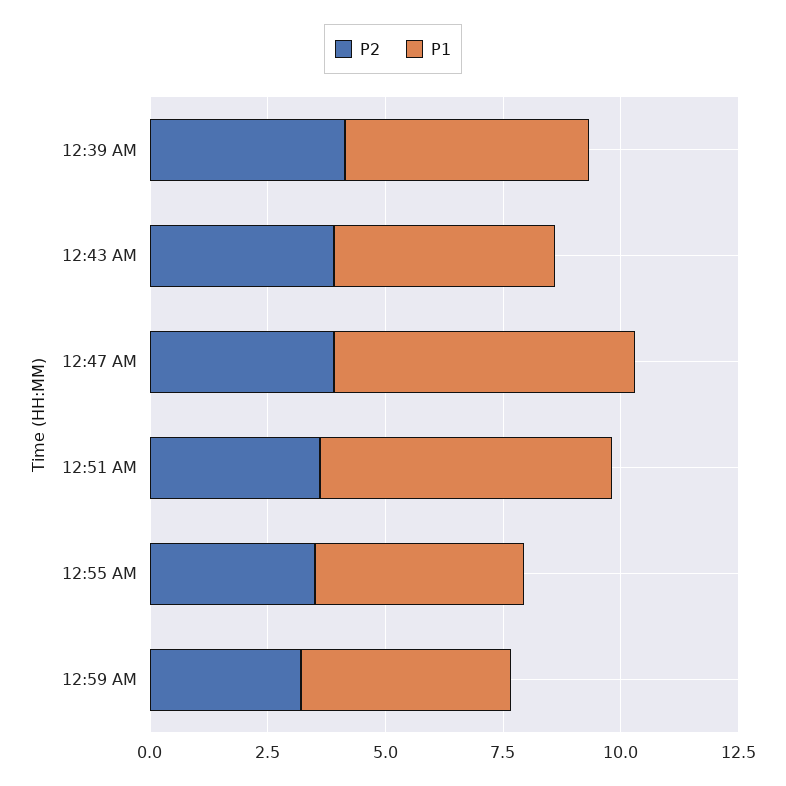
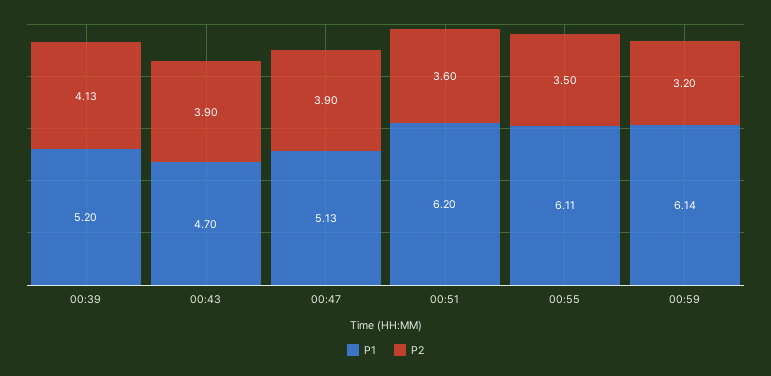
  {
    "P2": {
      "12:39 AM": 4.13,
      "12:43 AM": 3.9,
      "12:47 AM": 3.9,
      "12:51 AM": 3.6,
      "12:55 AM": 3.5,
      "12:59 AM": 3.2
    },
    "P1": {
      "12:39 AM": 5.2,
      "12:43 AM": 4.7,
-     "12:47 AM": 6.5,
+     "12:47 AM": 5.13,
      "12:51 AM": 6.2,
-     "12:55 AM": 4.5,
+     "12:55 AM": 6.11,
-     "12:59 AM": 4.5
+     "12:59 AM": 6.14
    }
  }

